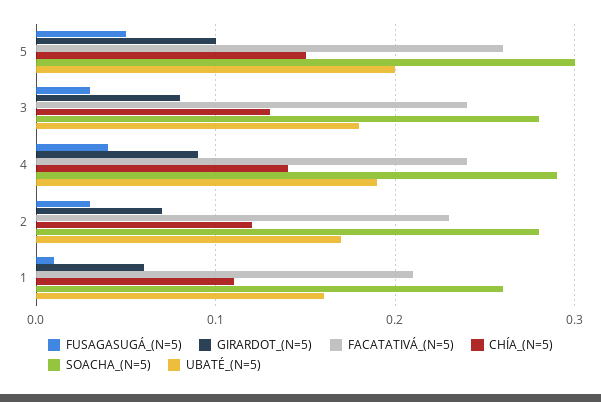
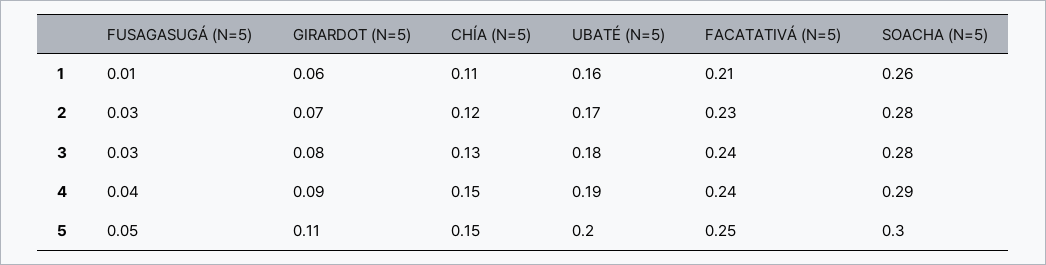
  {
    "FUSAGASUGÁ_(N=5)": {
      "5": 0.05,
      "3": 0.03,
      "4": 0.04,
      "2": 0.03,
      "1": 0.01
    },
    "GIRARDOT_(N=5)": {
-     "5": 0.1,
+     "5": 0.11,
      "3": 0.08,
      "4": 0.09,
      "2": 0.07,
      "1": 0.06
    },
    "FACATATIVÁ_(N=5)": {
-     "5": 0.26,
+     "5": 0.25,
      "3": 0.24,
      "4": 0.24,
      "2": 0.23,
      "1": 0.21
    },
    "CHÍA_(N=5)": {
      "5": 0.15,
      "3": 0.13,
-     "4": 0.14,
+     "4": 0.15,
      "2": 0.12,
      "1": 0.11
    },
    "SOACHA_(N=5)": {
      "5": 0.3,
      "3": 0.28,
      "4": 0.29,
      "2": 0.28,
      "1": 0.26
    },
    "UBATÉ_(N=5)": {
      "5": 0.2,
      "3": 0.18,
      "4": 0.19,
      "2": 0.17,
      "1": 0.16
    }
  }

